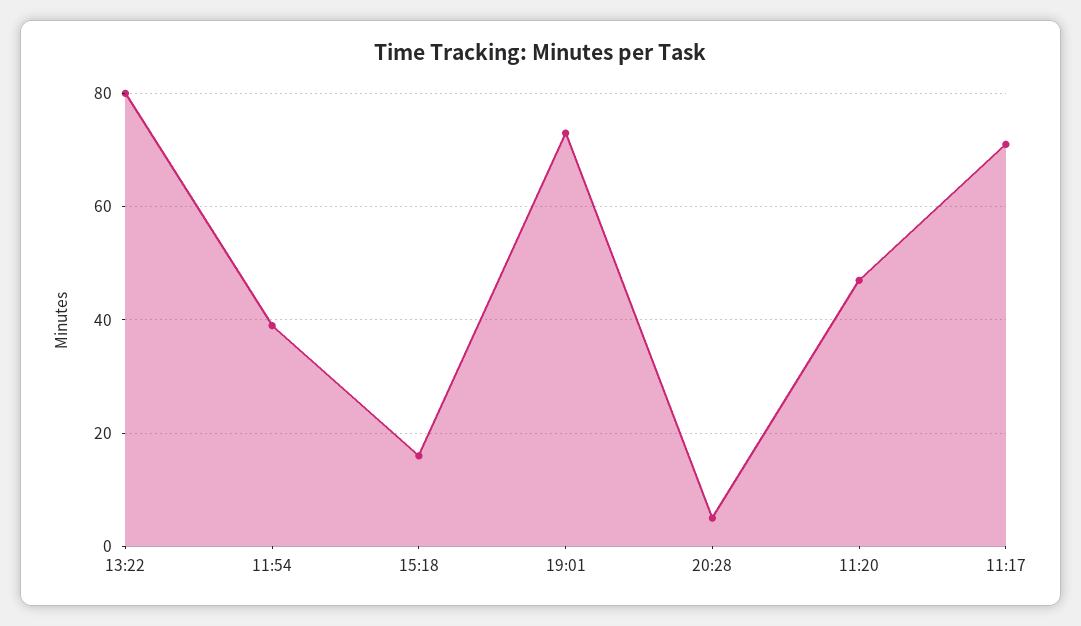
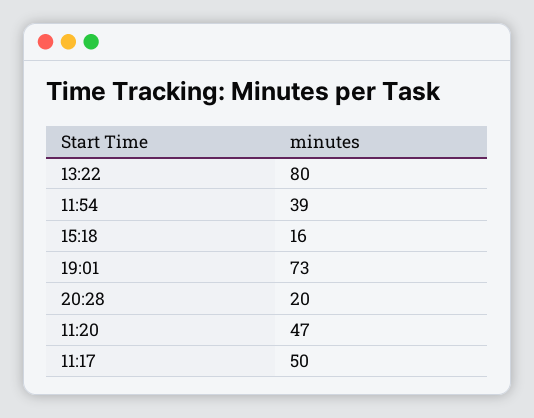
  {
    "13:22": 80,
    "11:54": 39,
    "15:18": 16,
    "19:01": 73,
-   "20:28": 5,
+   "20:28": 20,
    "11:20": 47,
-   "11:17": 70
+   "11:17": 50
  }

